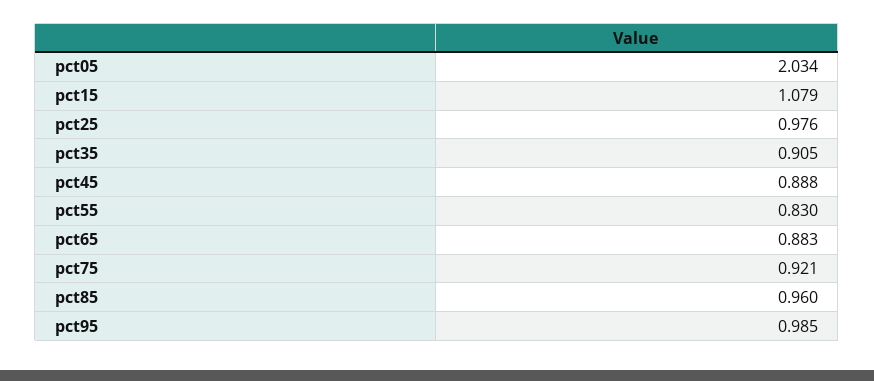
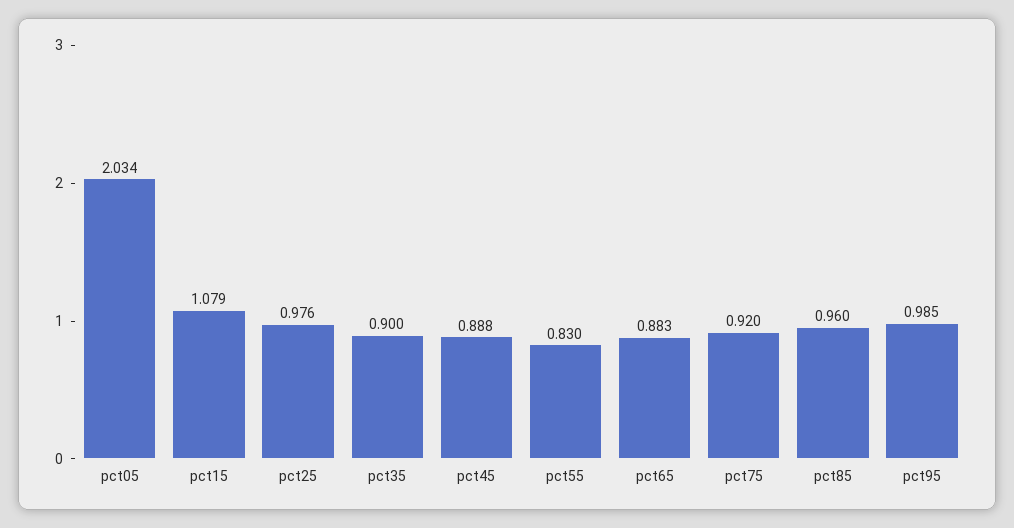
  {
    "pct05": 2.034,
    "pct15": 1.079,
    "pct25": 0.976,
-   "pct35": 0.905,
+   "pct35": 0.9,
    "pct45": 0.888,
    "pct55": 0.83,
    "pct65": 0.883,
-   "pct75": 0.921,
+   "pct75": 0.92,
    "pct85": 0.96,
    "pct95": 0.985
  }

